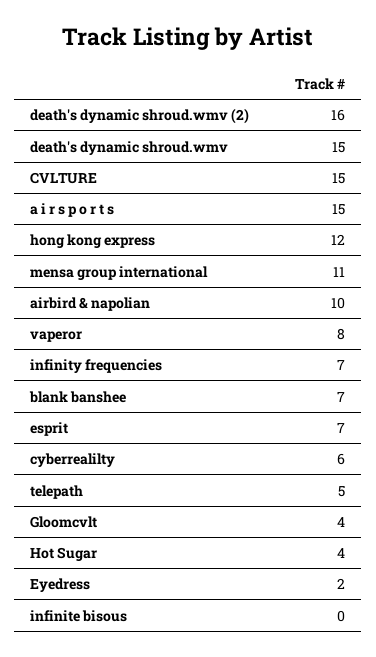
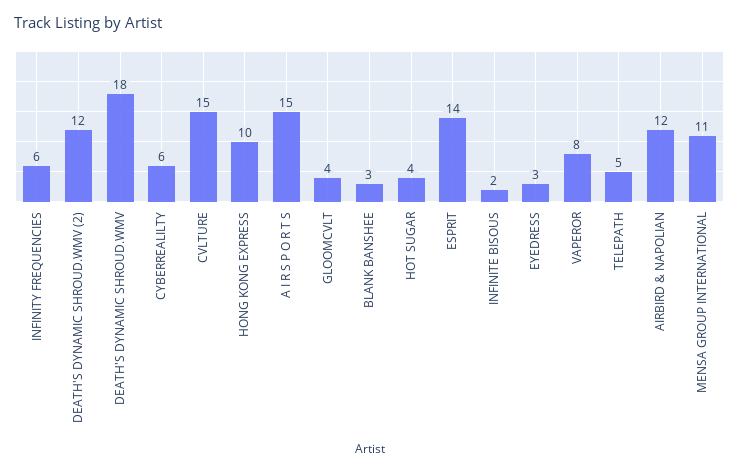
  {
-   "death's dynamic shroud.wmv (2)": 16,
+   "death's dynamic shroud.wmv (2)": 12,
-   "death's dynamic shroud.wmv": 15,
+   "death's dynamic shroud.wmv": 18,
    "CVLTURE": 15,
    "a i r s p o r t s": 15,
-   "hong kong express": 12,
+   "hong kong express": 10,
    "mensa group international": 11,
-   "airbird & napolian": 10,
+   "airbird & napolian": 12,
    "vaperor": 8,
-   "infinity frequencies": 7,
+   "infinity frequencies": 6,
-   "blank banshee": 7,
+   "blank banshee": 3,
-   "esprit": 7,
+   "esprit": 14,
    "cyberrealilty": 6,
    "telepath": 5,
    "Gloomcvlt": 4,
    "Hot Sugar": 4,
-   "Eyedress": 2,
+   "Eyedress": 3,
-   "infinite bisous": 0
+   "infinite bisous": 2
  }

